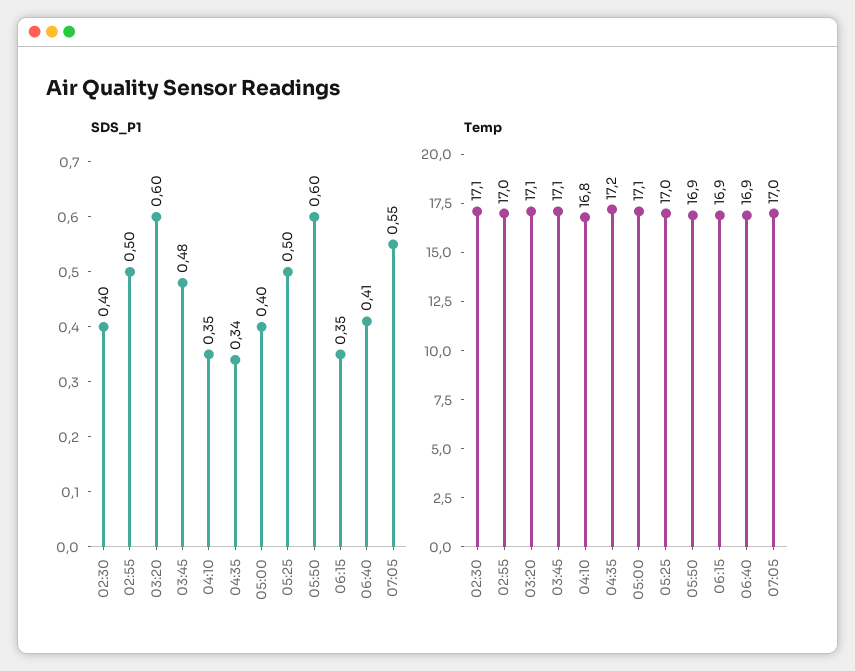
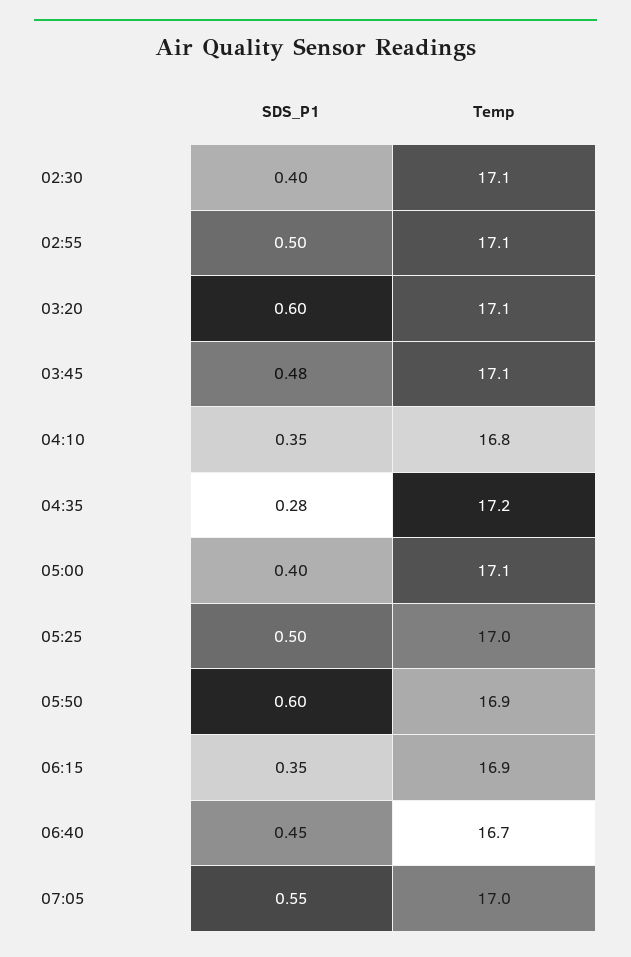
  {
    "SDS_P1": {
      "02:30": 0.4,
      "02:55": 0.5,
      "03:20": 0.6,
      "03:45": 0.48,
      "04:10": 0.35,
-     "04:35": 0.34,
+     "04:35": 0.28,
      "05:00": 0.4,
      "05:25": 0.5,
      "05:50": 0.6,
      "06:15": 0.35,
-     "06:40": 0.41,
+     "06:40": 0.45,
      "07:05": 0.55
    },
    "Temp": {
      "02:30": 17.1,
-     "02:55": 17,
+     "02:55": 17.1,
      "03:20": 17.1,
      "03:45": 17.1,
      "04:10": 16.8,
      "04:35": 17.2,
      "05:00": 17.1,
      "05:25": 17,
      "05:50": 16.9,
      "06:15": 16.9,
-     "06:40": 16.9,
+     "06:40": 16.7,
      "07:05": 17
    }
  }

